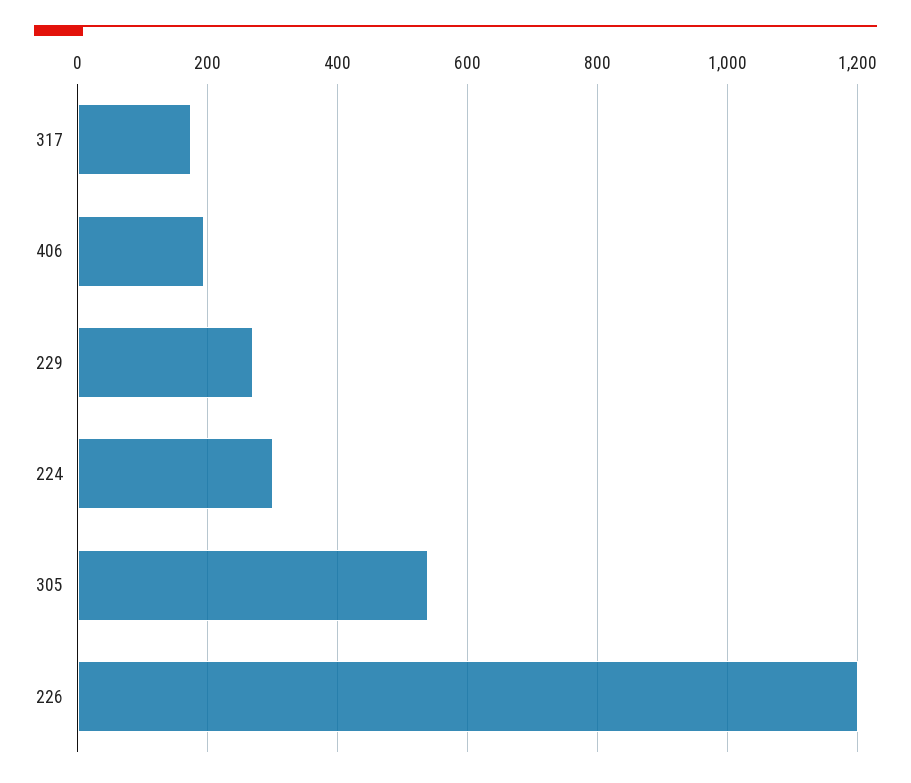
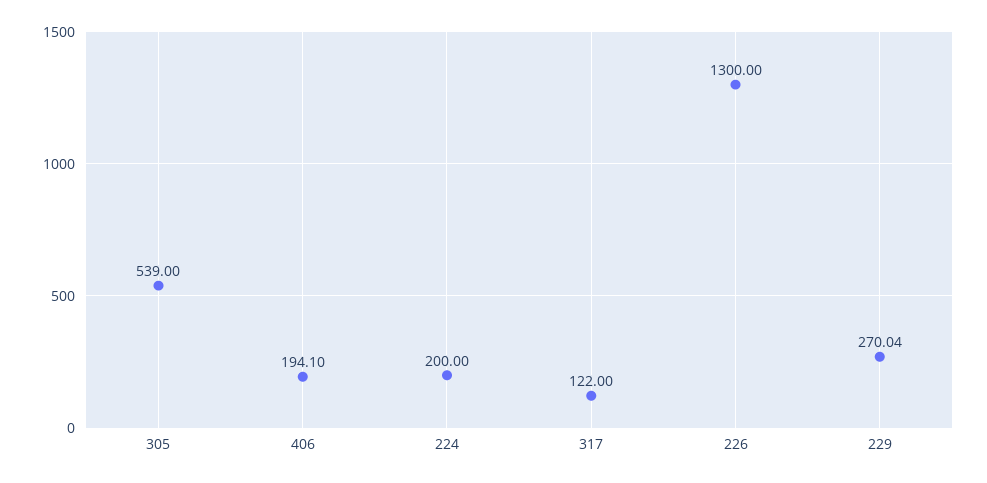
  {
-   "317": 180,
+   "317": 122,
    "406": 194.1,
    "229": 270.04,
-   "224": 300,
+   "224": 200,
    "305": 539,
-   "226": 1200
+   "226": 1300
  }

